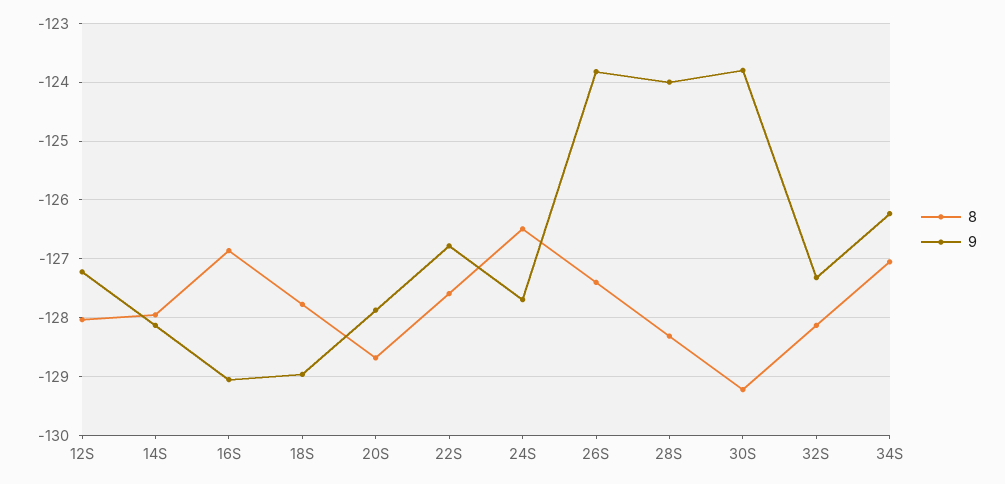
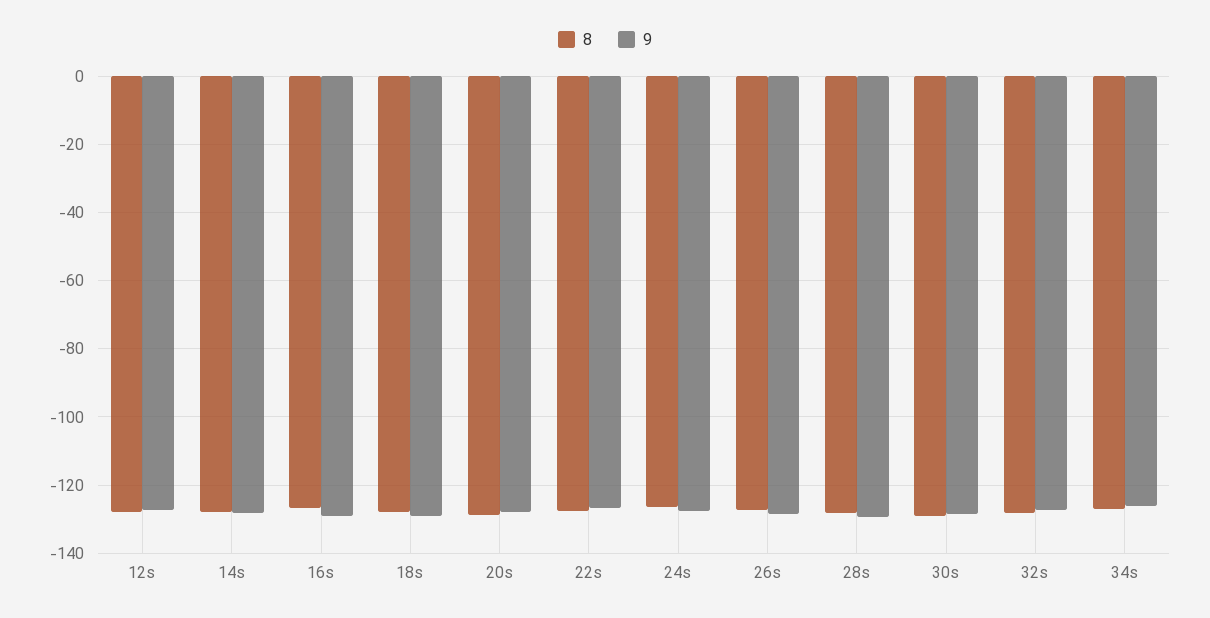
  {
    "8": {
      "12S": -128,
      "14S": -128,
      "16S": -126.8,
      "18S": -127.8,
      "20S": -128.6,
      "22S": -127.6,
      "24S": -126.4,
      "26S": -127.4,
      "28S": -128.4,
      "30S": -129.2,
      "32S": -128.2,
      "34S": -127
    },
    "9": {
      "12S": -127.2,
      "14S": -128.2,
      "16S": -129,
      "18S": -129,
      "20S": -127.8,
      "22S": -126.8,
      "24S": -127.6,
-     "26S": -123.8,
+     "26S": -128,
-     "28S": -124,
+     "28S": -130,
-     "30S": -123.8,
+     "30S": -128,
      "32S": -127.4,
      "34S": -126.2
    }
  }

